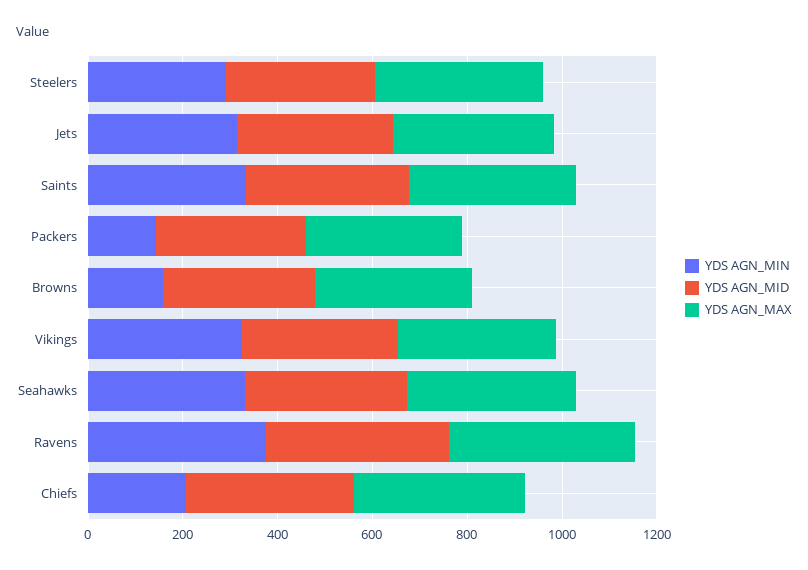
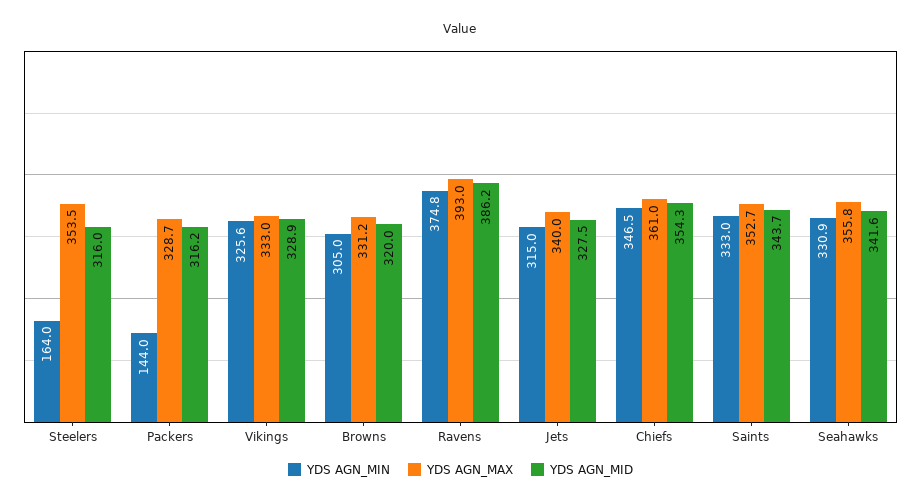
  {
    "YDS AGN_MIN": {
-     "Steelers": 300,
+     "Steelers": 164,
      "Jets": 315,
      "Saints": 333,
      "Packers": 144,
-     "Browns": 150,
+     "Browns": 305,
      "Vikings": 325.6,
      "Seahawks": 330.9,
      "Ravens": 374.8,
-     "Chiefs": 200
+     "Chiefs": 346.5
    },
    "YDS AGN_MID": {
      "Steelers": 316,
      "Jets": 327.5,
      "Saints": 343.7,
      "Packers": 316.2,
      "Browns": 320,
      "Vikings": 328.9,
      "Seahawks": 341.6,
      "Ravens": 386.2,
      "Chiefs": 354.3
    },
    "YDS AGN_MAX": {
      "Steelers": 353.5,
      "Jets": 340,
      "Saints": 352.7,
      "Packers": 328.7,
      "Browns": 331.2,
      "Vikings": 333,
      "Seahawks": 355.8,
      "Ravens": 393,
      "Chiefs": 361
    }
  }

